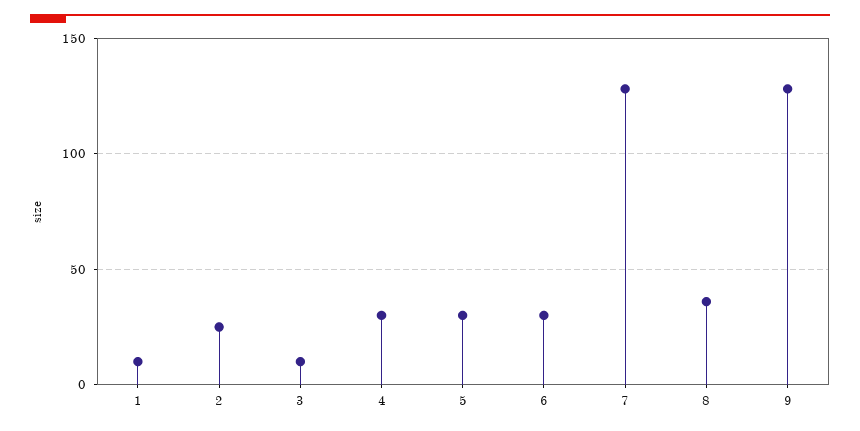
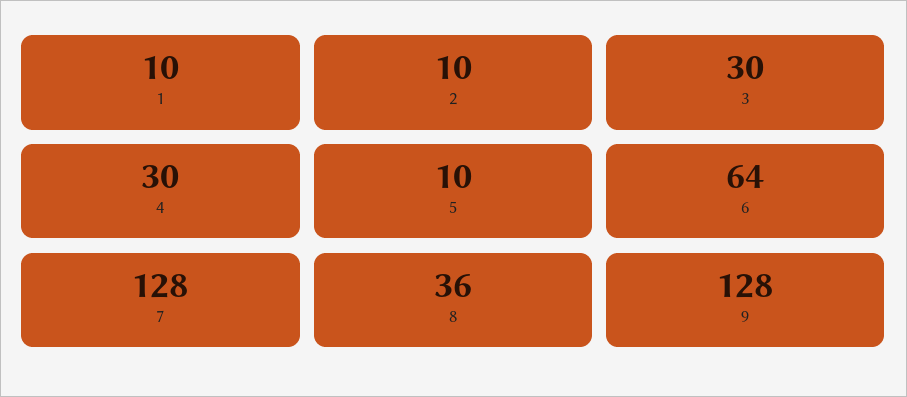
  {
    "1": 10,
-   "2": 25,
+   "2": 10,
-   "3": 10,
+   "3": 30,
    "4": 30,
-   "5": 30,
+   "5": 10,
-   "6": 30,
+   "6": 64,
    "7": 128,
    "8": 36,
    "9": 128
  }

